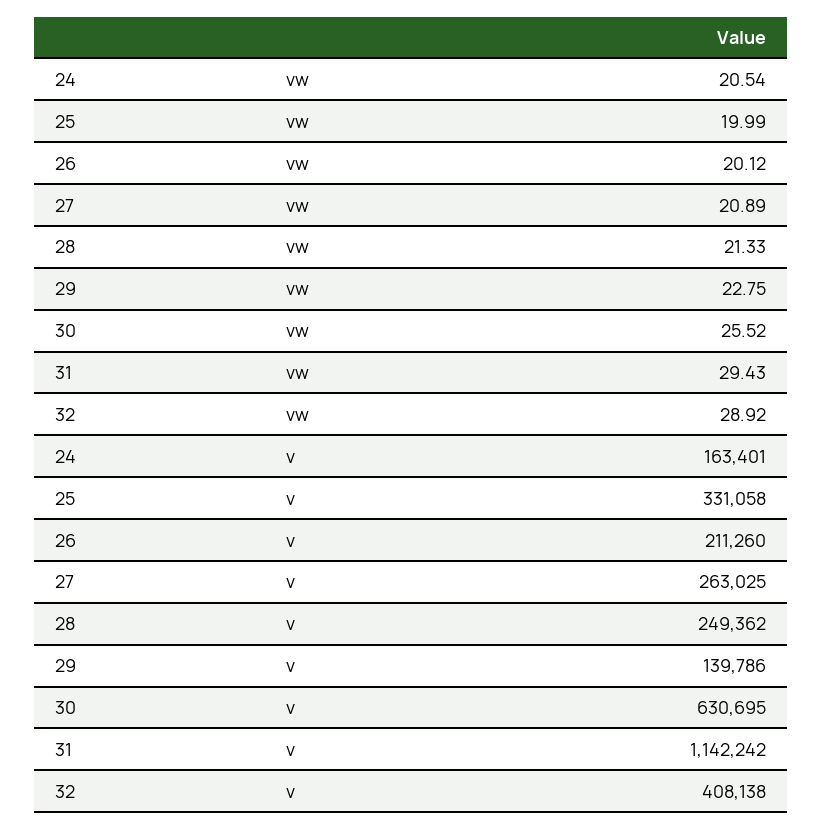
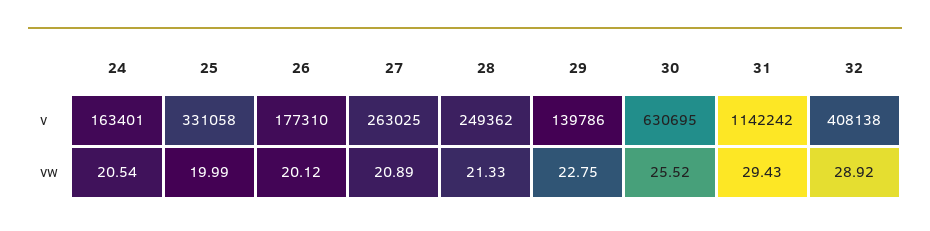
  {
    "24": {
      "vw": 20.54,
      "v": 163401
    },
    "25": {
      "vw": 19.99,
      "v": 331058
    },
    "26": {
      "vw": 20.12,
-     "v": 211260
+     "v": 177310
    },
    "27": {
      "vw": 20.89,
      "v": 263025
    },
    "28": {
      "vw": 21.33,
      "v": 249362
    },
    "29": {
      "vw": 22.75,
      "v": 139786
    },
    "30": {
      "vw": 25.52,
      "v": 630695
    },
    "31": {
      "vw": 29.43,
      "v": 1142242
    },
    "32": {
      "vw": 28.92,
      "v": 408138
    }
  }

